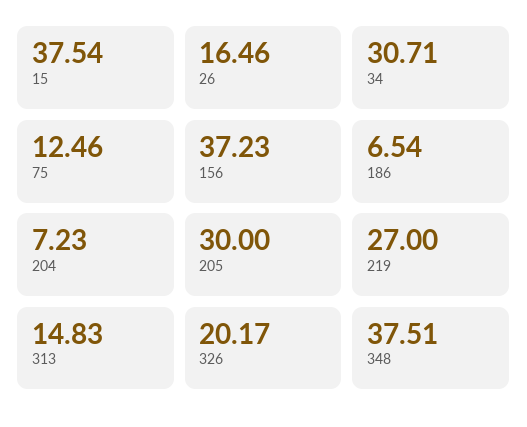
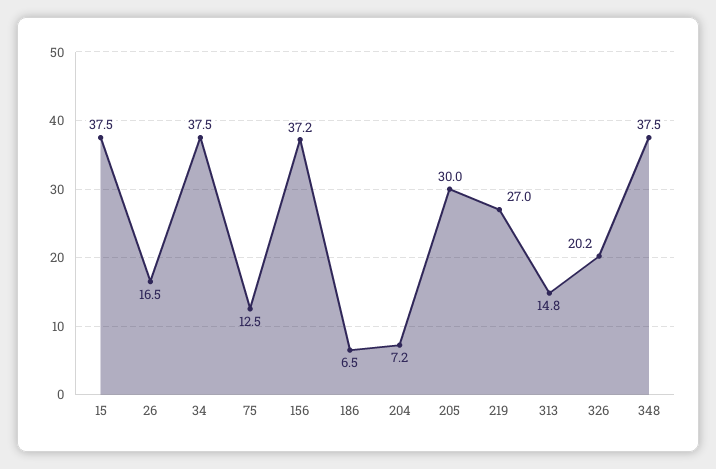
  {
    "15": 37.54,
    "26": 16.46,
-   "34": 30.71,
+   "34": 37.5,
    "75": 12.46,
    "156": 37.23,
    "186": 6.54,
    "204": 7.23,
    "205": 30,
    "219": 27,
    "313": 14.83,
    "326": 20.17,
    "348": 37.51
  }

